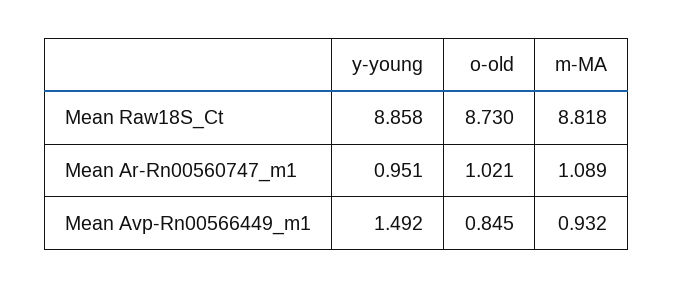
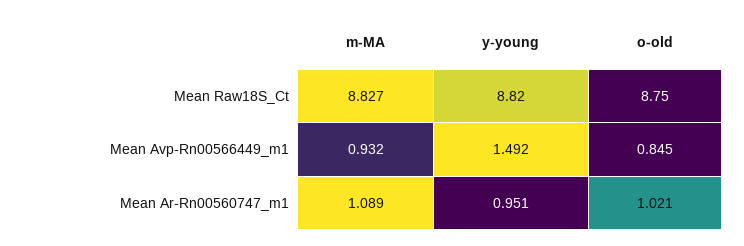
  {
    "y-young": {
-     "Mean Raw18S_Ct": 8.858,
+     "Mean Raw18S_Ct": 8.82,
      "Mean Ar-Rn00560747_m1": 0.951,
      "Mean Avp-Rn00566449_m1": 1.492
    },
    "o-old": {
-     "Mean Raw18S_Ct": 8.73,
+     "Mean Raw18S_Ct": 8.75,
      "Mean Ar-Rn00560747_m1": 1.021,
      "Mean Avp-Rn00566449_m1": 0.845
    },
    "m-MA": {
-     "Mean Raw18S_Ct": 8.818,
+     "Mean Raw18S_Ct": 8.827,
      "Mean Ar-Rn00560747_m1": 1.089,
      "Mean Avp-Rn00566449_m1": 0.932
    }
  }

